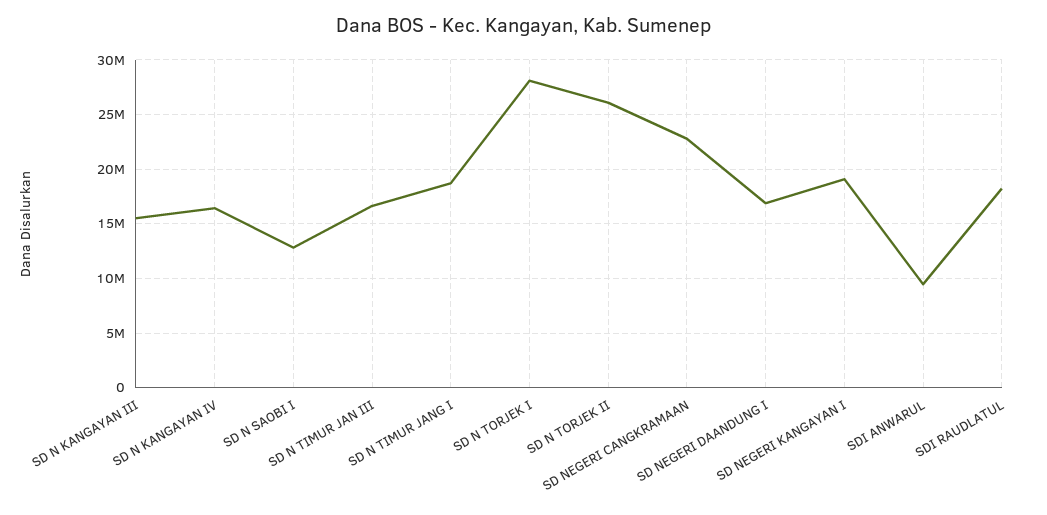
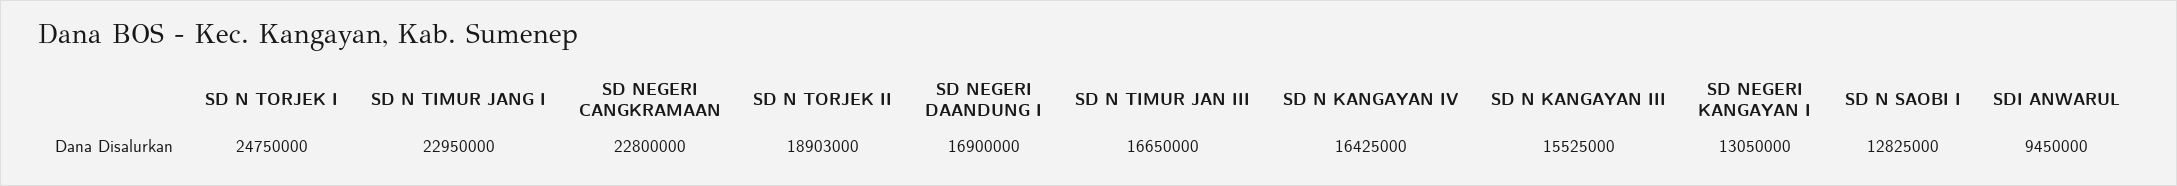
  {
    "SD N KANGAYAN III": 15525000,
    "SD N KANGAYAN IV": 16425000,
    "SD N SAOBI I": 12825000,
    "SD N TIMUR JAN III": 16650000,
-   "SD N TIMUR JANG I": 19000000,
+   "SD N TIMUR JANG I": 22950000,
-   "SD N TORJEK I": 28000000,
+   "SD N TORJEK I": 24750000,
-   "SD N TORJEK II": 26000000,
+   "SD N TORJEK II": 18903000,
    "SD NEGERI CANGKRAMAAN": 22800000,
    "SD NEGERI DAANDUNG I": 16900000,
-   "SD NEGERI KANGAYAN I": 19000000,
+   "SD NEGERI KANGAYAN I": 13050000,
-   "SDI ANWARUL": 9450000,
+   "SDI ANWARUL": 9450000
-   "SDI RAUDLATUL": 18000000
  }

